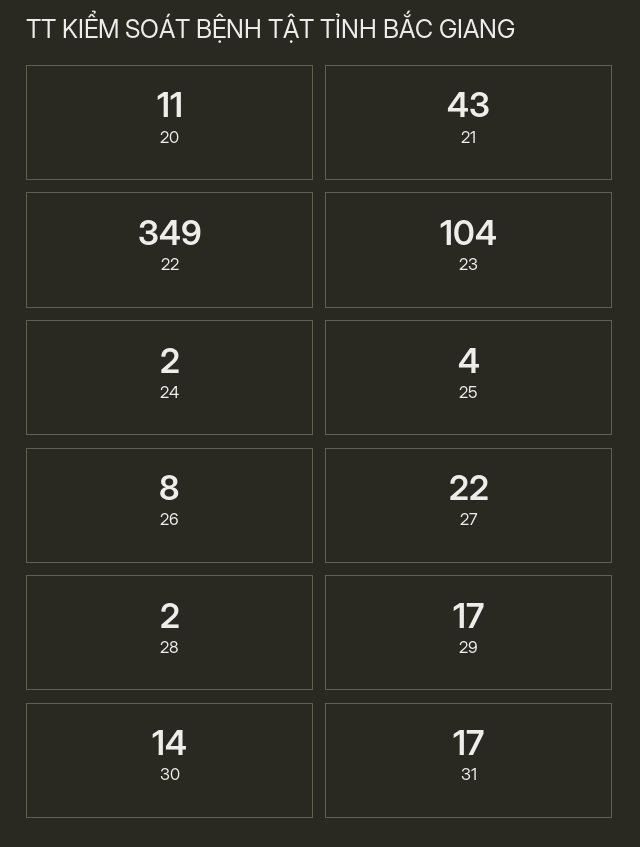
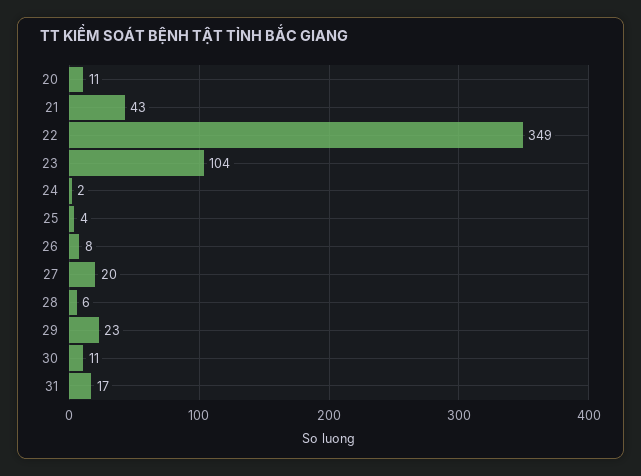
  {
    "20": 11,
    "21": 43,
    "22": 349,
    "23": 104,
    "24": 2,
    "25": 4,
    "26": 8,
-   "27": 22,
+   "27": 20,
-   "28": 2,
+   "28": 6,
-   "29": 17,
+   "29": 23,
-   "30": 14,
+   "30": 11,
    "31": 17
  }

